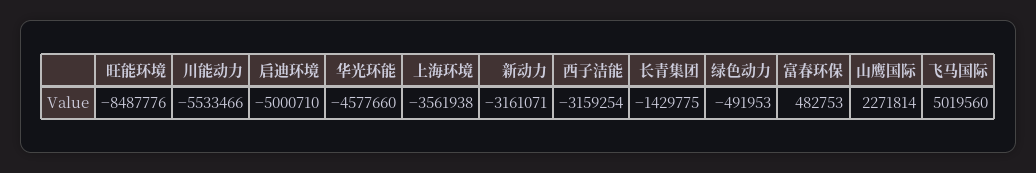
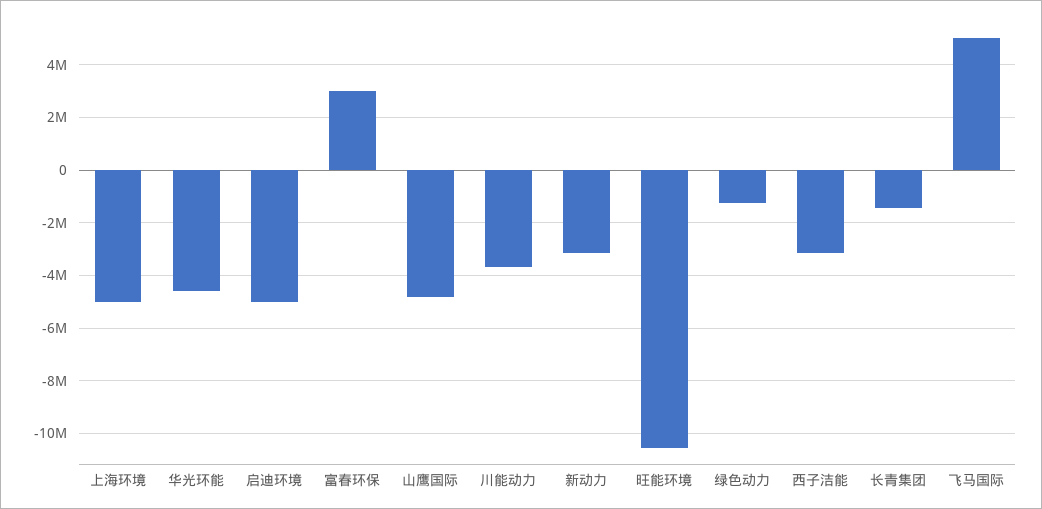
  {
-   "旺能环境": -8487776,
+   "旺能环境": -10500000,
-   "川能动力": -5533466,
+   "川能动力": -3750000,
    "启迪环境": -5000710,
    "华光环能": -4577660,
-   "上海环境": -3561938,
+   "上海环境": -5000000,
    "新动力": -3161071,
    "西子洁能": -3159254,
    "长青集团": -1429775,
-   "绿色动力": -491953,
+   "绿色动力": -1250000,
-   "富春环保": 482753,
+   "富春环保": 3000000,
-   "山鹰国际": 2271814,
+   "山鹰国际": -4750000,
    "飞马国际": 5019560
  }

